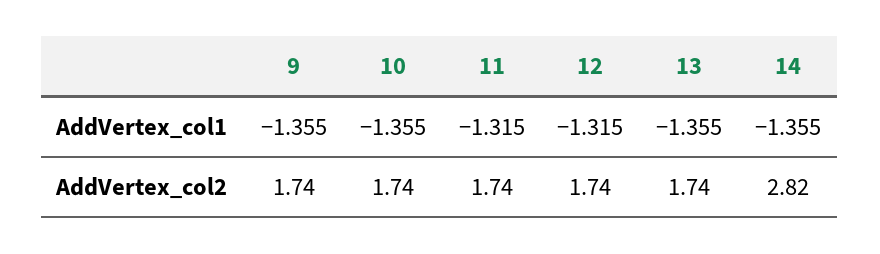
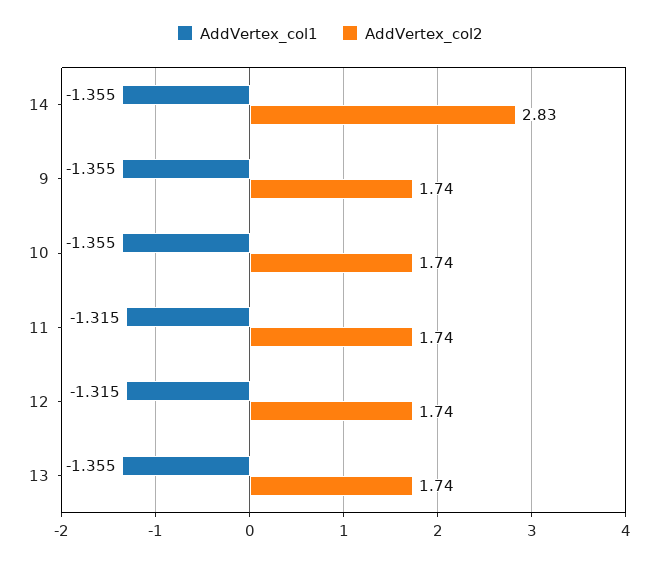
  {
    "AddVertex_col1": {
      "9": -1.355,
      "10": -1.355,
      "11": -1.315,
      "12": -1.315,
      "13": -1.355,
      "14": -1.355
    },
    "AddVertex_col2": {
      "9": 1.74,
      "10": 1.74,
      "11": 1.74,
      "12": 1.74,
      "13": 1.74,
-     "14": 2.82
+     "14": 2.83
    }
  }

